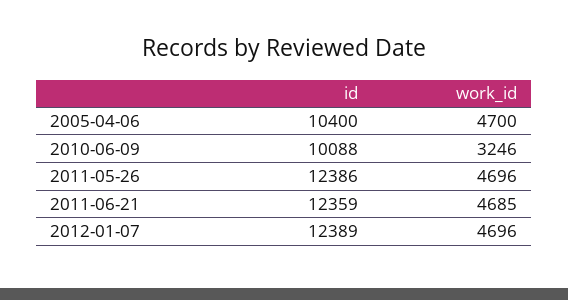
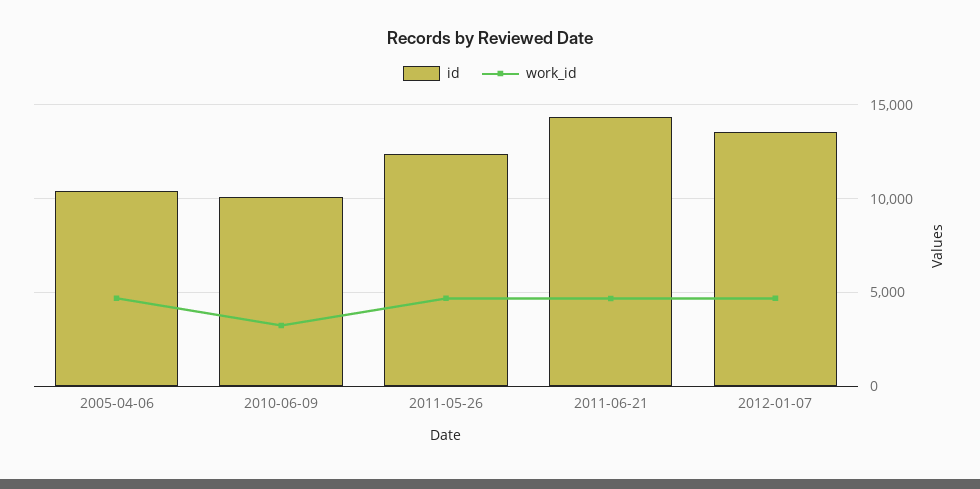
  {
    "id": {
      "2005-04-06": 10400,
      "2010-06-09": 10088,
      "2011-05-26": 12386,
-     "2011-06-21": 12359,
+     "2011-06-21": 14500,
-     "2012-01-07": 12389
+     "2012-01-07": 13500
    },
    "work_id": {
      "2005-04-06": 4700,
      "2010-06-09": 3246,
      "2011-05-26": 4696,
      "2011-06-21": 4685,
      "2012-01-07": 4696
    }
  }

